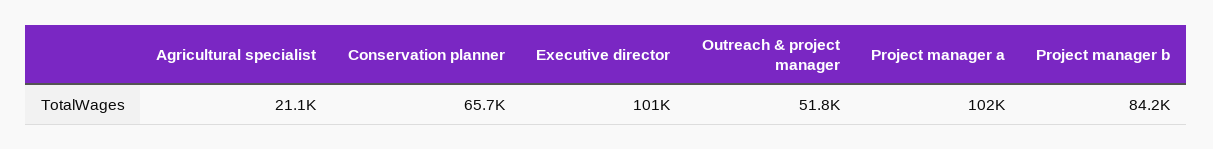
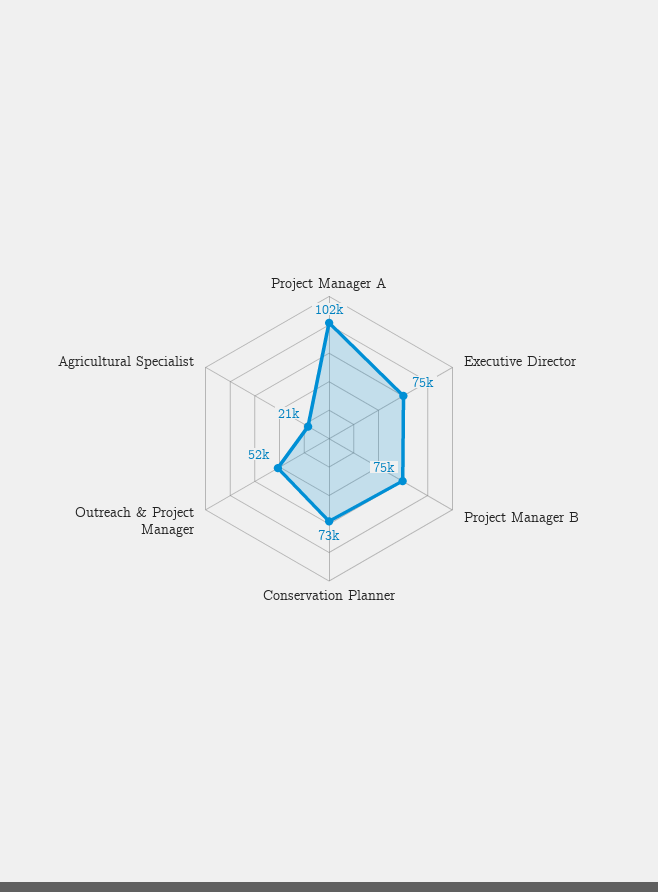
  {
    "Agricultural specialist": 21100,
-   "Conservation planner": 65700,
+   "Conservation planner": 73000,
-   "Executive director": 101000,
+   "Executive director": 75000,
    "Outreach & project manager": 51800,
    "Project manager a": 102000,
-   "Project manager b": 84200
+   "Project manager b": 75000
  }

